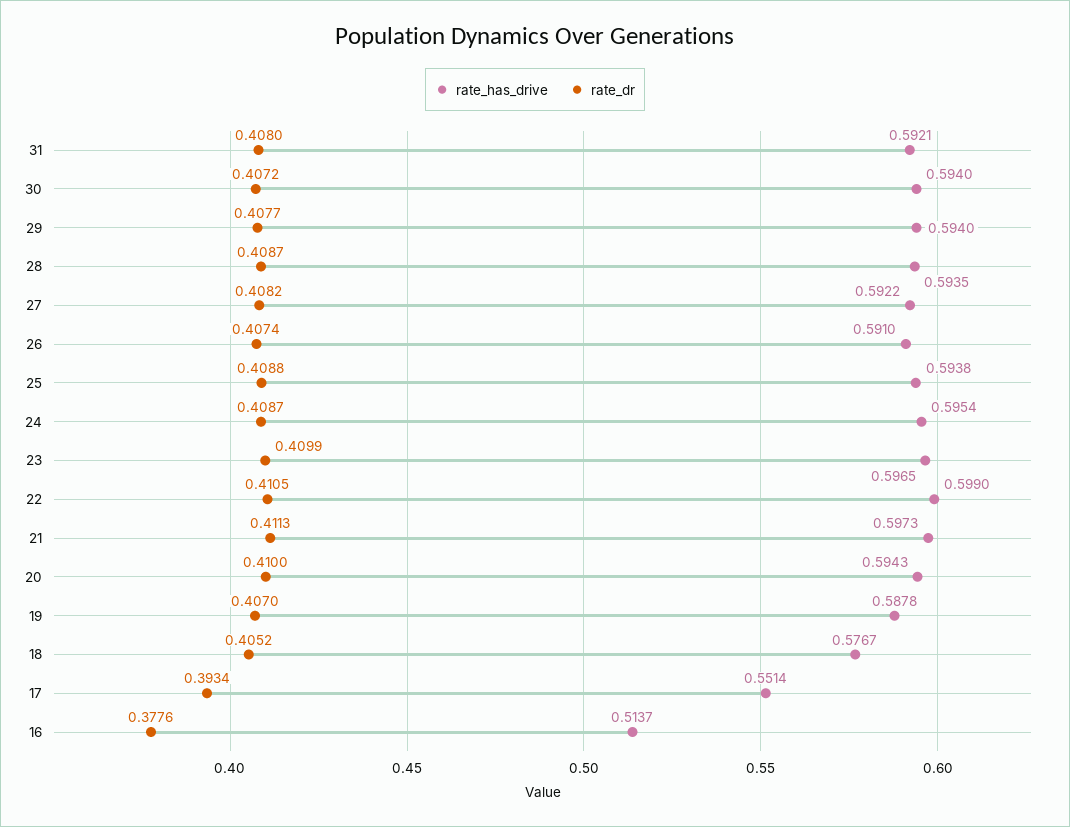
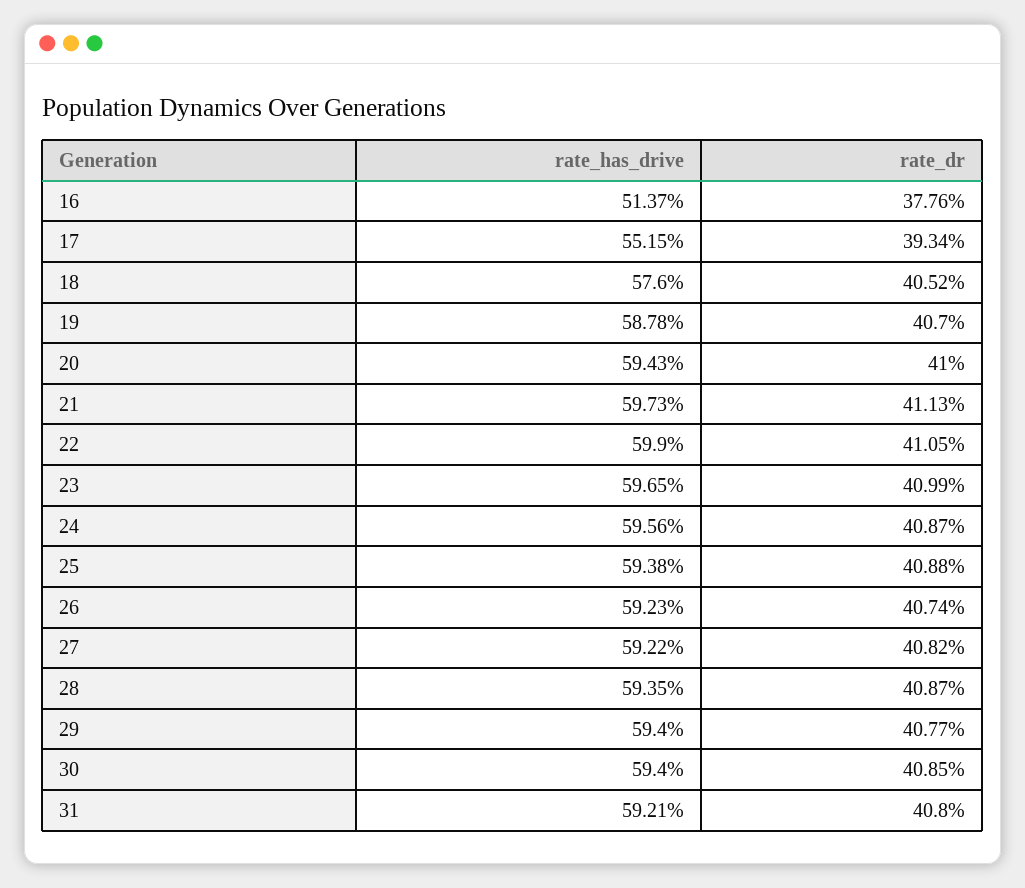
  {
    "rate_has_drive": {
      "31": 0.5921,
      "30": 0.594,
      "29": 0.594,
      "28": 0.5935,
      "27": 0.5922,
-     "26": 0.591,
+     "26": 0.5923,
      "25": 0.5938,
-     "24": 0.5954,
+     "24": 0.5956,
      "23": 0.5965,
      "22": 0.599,
      "21": 0.5973,
      "20": 0.5943,
      "19": 0.5878,
-     "18": 0.5767,
+     "18": 0.576,
-     "17": 0.5514,
+     "17": 0.5515,
      "16": 0.5137
    },
    "rate_dr": {
      "31": 0.408,
-     "30": 0.4072,
+     "30": 0.4085,
      "29": 0.4077,
      "28": 0.4087,
      "27": 0.4082,
      "26": 0.4074,
      "25": 0.4088,
      "24": 0.4087,
      "23": 0.4099,
      "22": 0.4105,
      "21": 0.4113,
      "20": 0.41,
      "19": 0.407,
      "18": 0.4052,
      "17": 0.3934,
      "16": 0.3776
    }
  }

